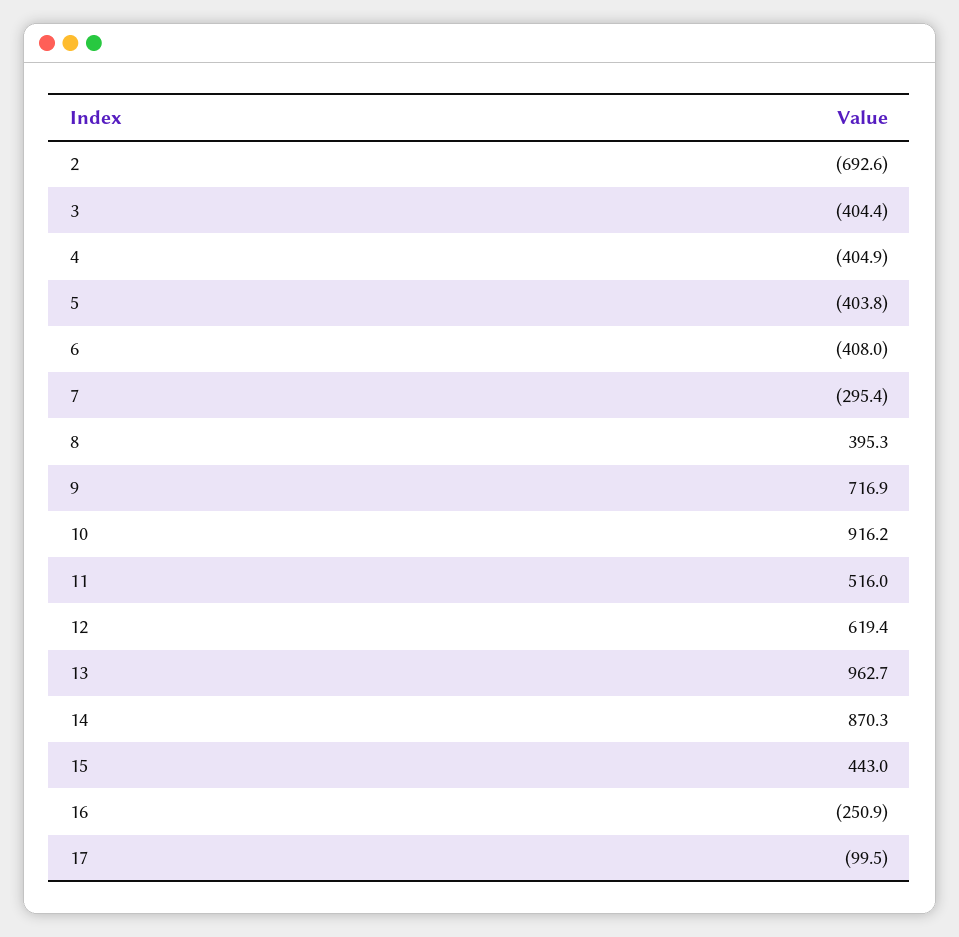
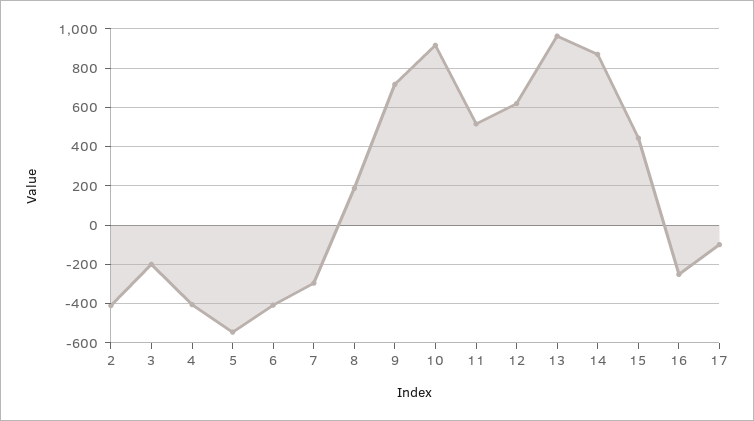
  {
-   "2": -692.6,
+   "2": -400,
-   "3": -404.4,
+   "3": -200,
    "4": -404.9,
-   "5": -403.8,
+   "5": -550,
    "6": -408,
    "7": -295.4,
-   "8": 395.3,
+   "8": 200,
    "9": 716.9,
    "10": 916.2,
    "11": 516,
    "12": 619.4,
    "13": 962.7,
    "14": 870.3,
    "15": 443,
    "16": -250.9,
    "17": -99.5
  }

